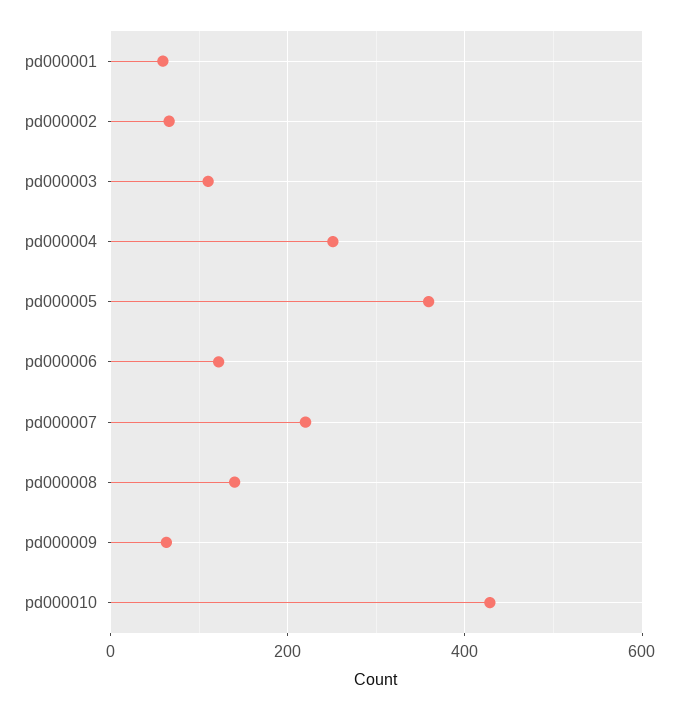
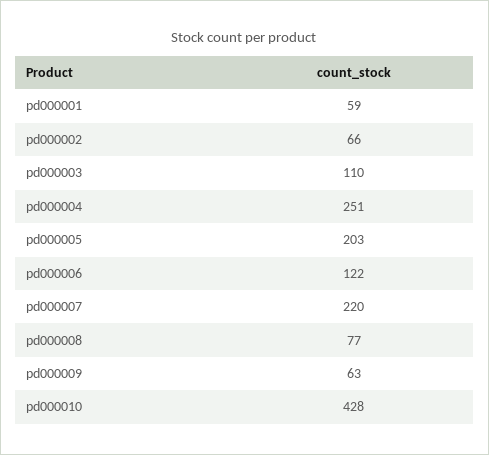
  {
    "pd000001": 59,
    "pd000002": 66,
    "pd000003": 110,
    "pd000004": 251,
-   "pd000005": 360,
+   "pd000005": 203,
    "pd000006": 122,
    "pd000007": 220,
-   "pd000008": 140,
+   "pd000008": 77,
    "pd000009": 63,
    "pd000010": 428
  }

